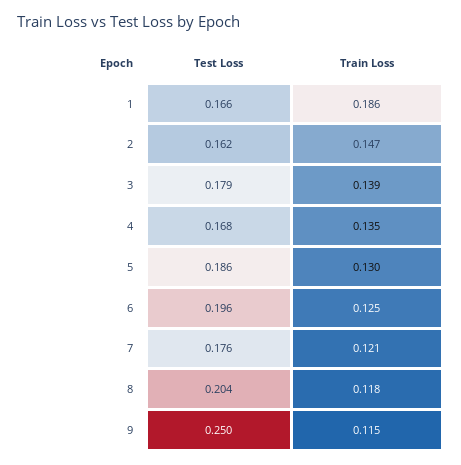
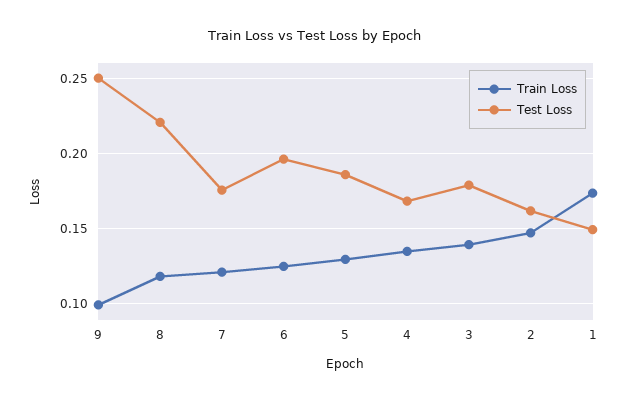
  {
    "Test Loss": {
-     "1": 0.166,
+     "1": 0.15,
      "2": 0.162,
      "3": 0.179,
      "4": 0.168,
      "5": 0.186,
      "6": 0.196,
      "7": 0.176,
-     "8": 0.204,
+     "8": 0.22,
      "9": 0.25
    },
    "Train Loss": {
-     "1": 0.186,
+     "1": 0.175,
      "2": 0.147,
      "3": 0.139,
      "4": 0.135,
      "5": 0.13,
      "6": 0.125,
      "7": 0.121,
      "8": 0.118,
-     "9": 0.115
+     "9": 0.1
    }
  }

